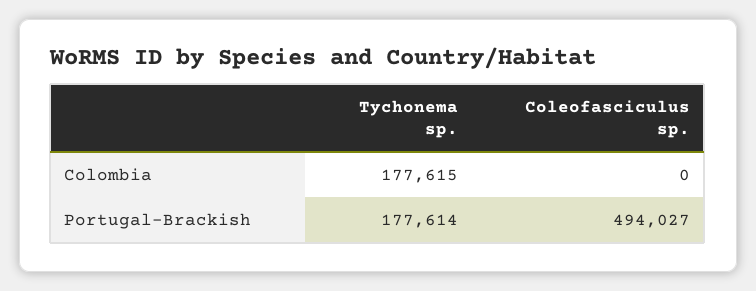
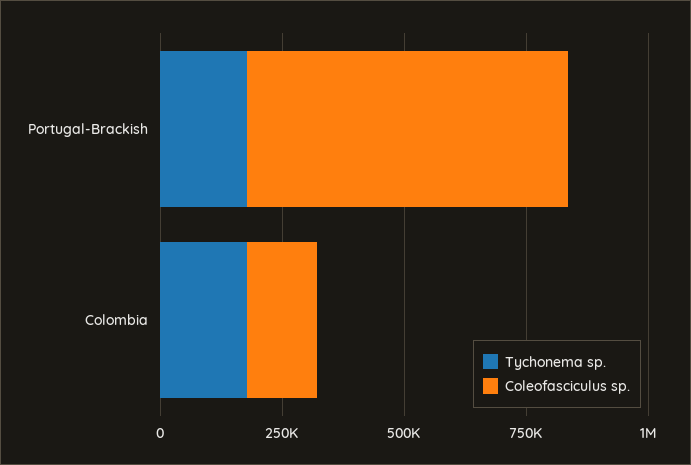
  {
    "Tychonema sp.": {
      "Colombia": 177615,
      "Portugal-Brackish": 177614
    },
    "Coleofasciculus sp.": {
-     "Colombia": 0,
+     "Colombia": 150000,
-     "Portugal-Brackish": 494027
+     "Portugal-Brackish": 650000
    }
  }

